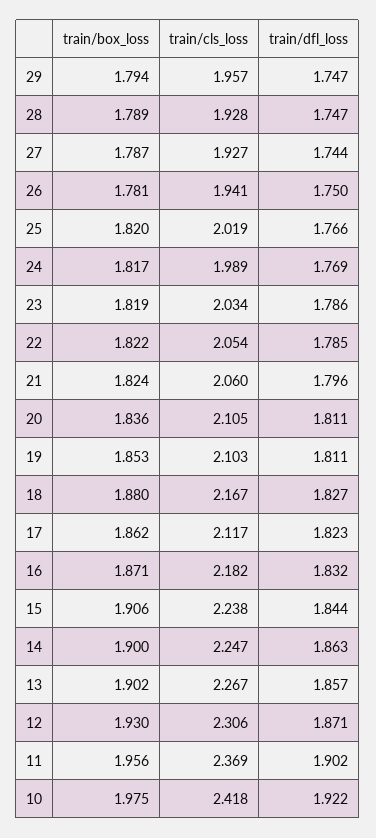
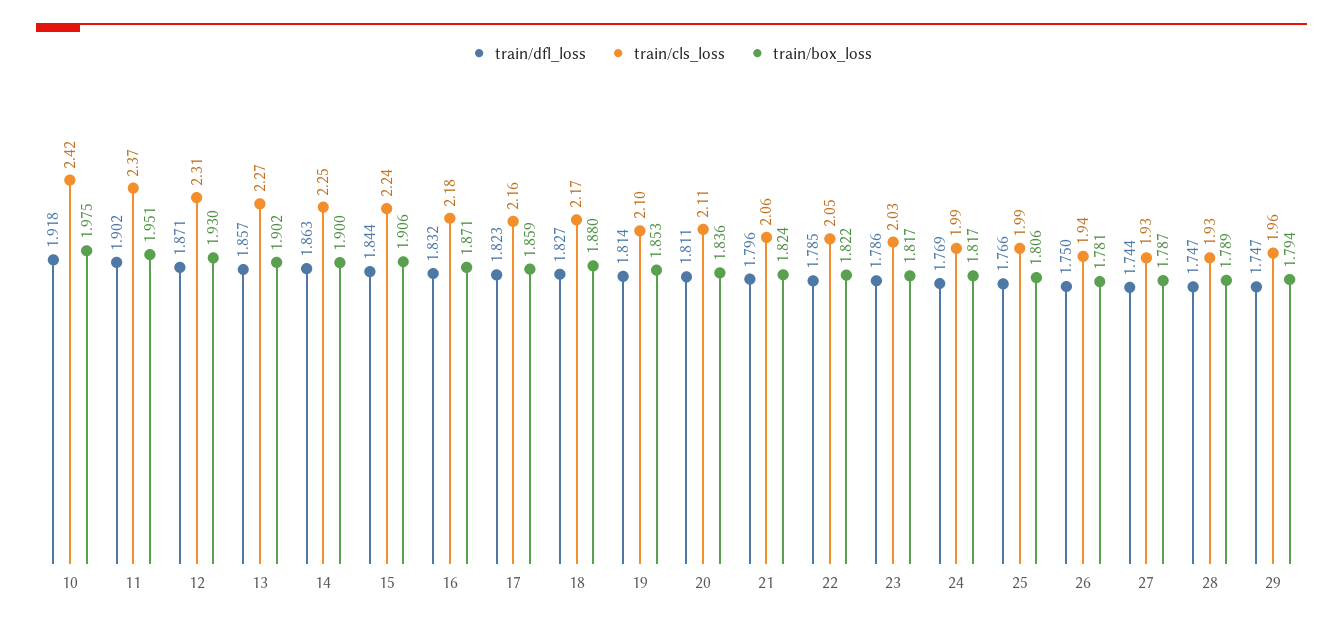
  {
    "train/box_loss": {
      "29": 1.794,
      "28": 1.789,
      "27": 1.787,
      "26": 1.781,
-     "25": 1.82,
+     "25": 1.806,
      "24": 1.817,
-     "23": 1.819,
+     "23": 1.817,
      "22": 1.822,
      "21": 1.824,
      "20": 1.836,
      "19": 1.853,
      "18": 1.88,
-     "17": 1.862,
+     "17": 1.859,
      "16": 1.871,
      "15": 1.906,
      "14": 1.9,
      "13": 1.902,
      "12": 1.93,
-     "11": 1.956,
+     "11": 1.951,
      "10": 1.975
    },
    "train/cls_loss": {
      "29": 1.957,
      "28": 1.928,
      "27": 1.927,
      "26": 1.941,
-     "25": 2.019,
+     "25": 1.99,
      "24": 1.989,
      "23": 2.034,
      "22": 2.054,
      "21": 2.06,
      "20": 2.105,
      "19": 2.103,
      "18": 2.167,
-     "17": 2.117,
+     "17": 2.16,
      "16": 2.182,
      "15": 2.238,
      "14": 2.247,
      "13": 2.267,
      "12": 2.306,
      "11": 2.369,
      "10": 2.418
    },
    "train/dfl_loss": {
      "29": 1.747,
      "28": 1.747,
      "27": 1.744,
      "26": 1.75,
      "25": 1.766,
      "24": 1.769,
      "23": 1.786,
      "22": 1.785,
      "21": 1.796,
      "20": 1.811,
-     "19": 1.811,
+     "19": 1.814,
      "18": 1.827,
      "17": 1.823,
      "16": 1.832,
      "15": 1.844,
      "14": 1.863,
      "13": 1.857,
      "12": 1.871,
      "11": 1.902,
-     "10": 1.922
+     "10": 1.918
    }
  }

